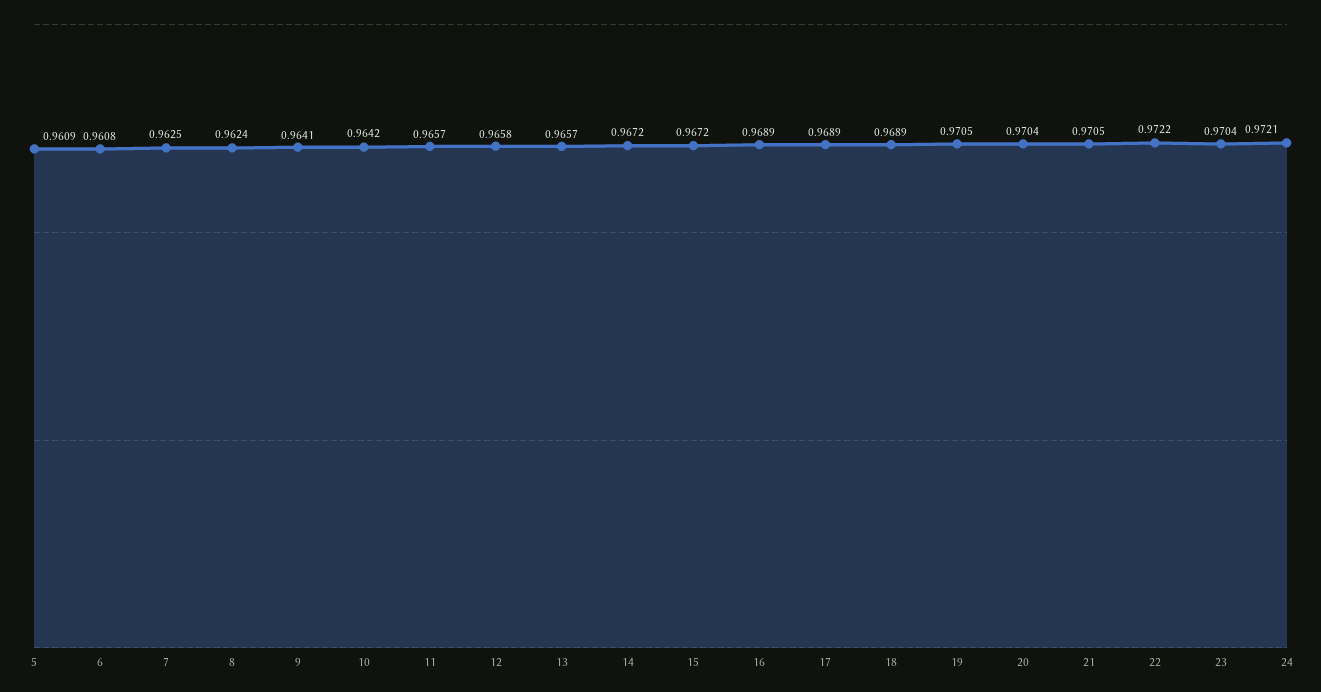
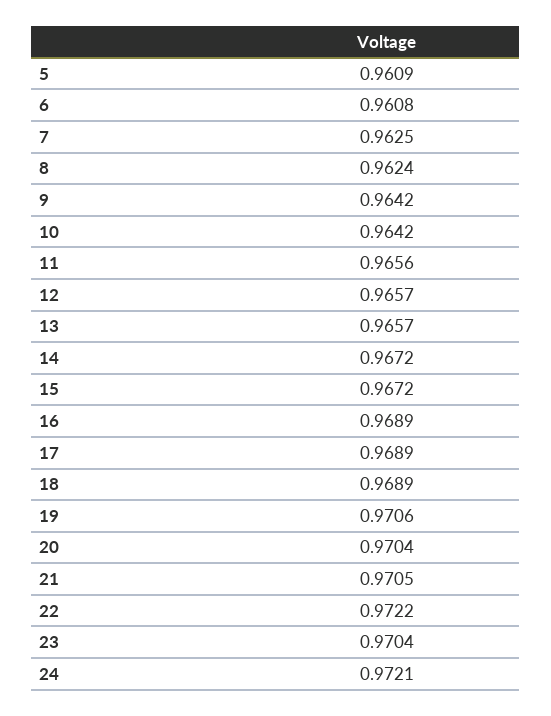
  {
    "5": 0.9609,
    "6": 0.9608,
    "7": 0.9625,
    "8": 0.9624,
-   "9": 0.9641,
+   "9": 0.9642,
    "10": 0.9642,
-   "11": 0.9657,
+   "11": 0.9656,
-   "12": 0.9658,
+   "12": 0.9657,
    "13": 0.9657,
    "14": 0.9672,
    "15": 0.9672,
    "16": 0.9689,
    "17": 0.9689,
    "18": 0.9689,
-   "19": 0.9705,
+   "19": 0.9706,
    "20": 0.9704,
    "21": 0.9705,
    "22": 0.9722,
    "23": 0.9704,
    "24": 0.9721
  }

